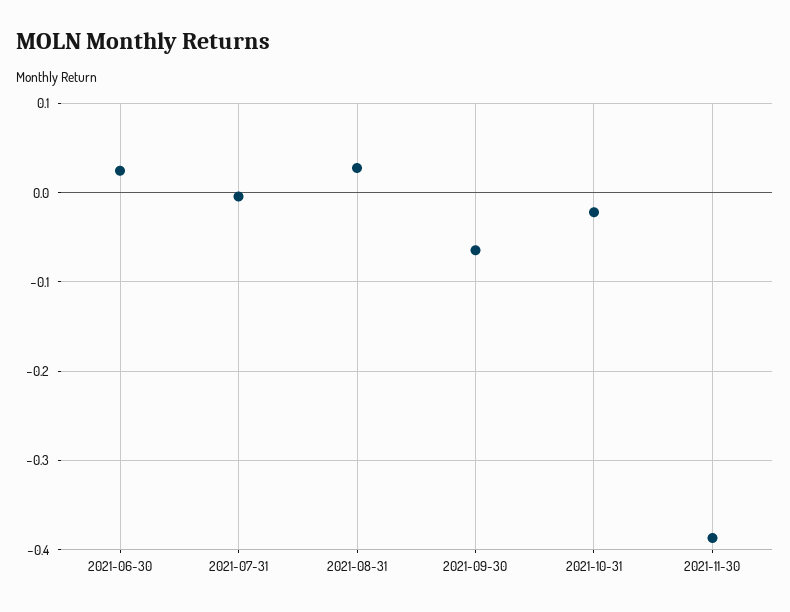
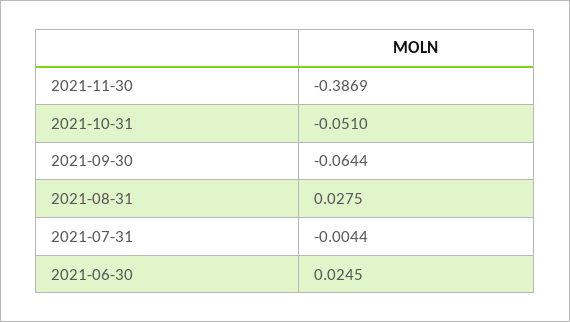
  {
    "2021-06-30": 0.0245,
    "2021-07-31": -0.0044,
    "2021-08-31": 0.0275,
    "2021-09-30": -0.0644,
-   "2021-10-31": -0.02,
+   "2021-10-31": -0.051,
    "2021-11-30": -0.3869
  }

